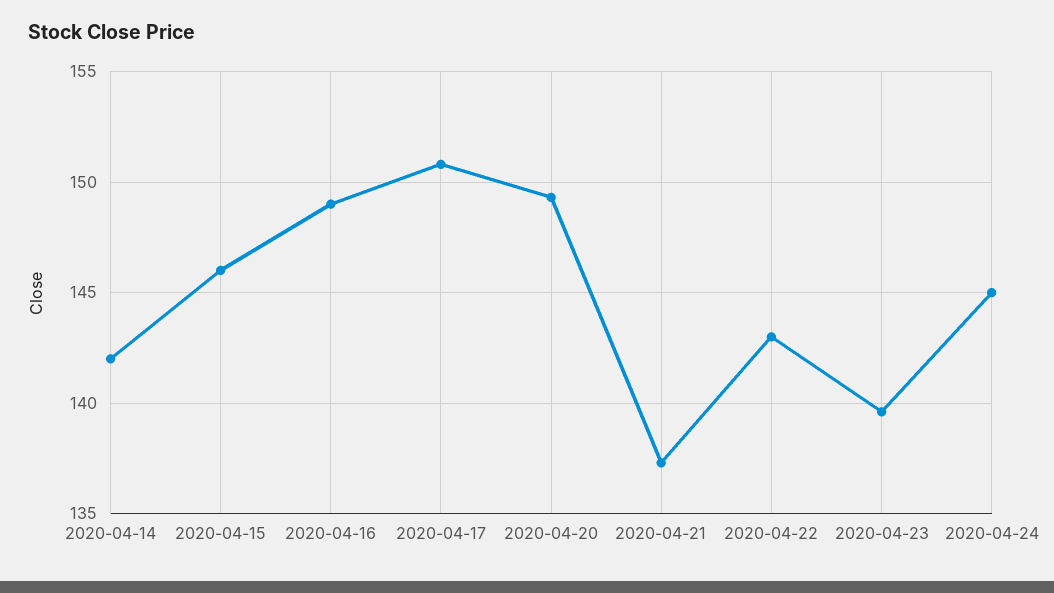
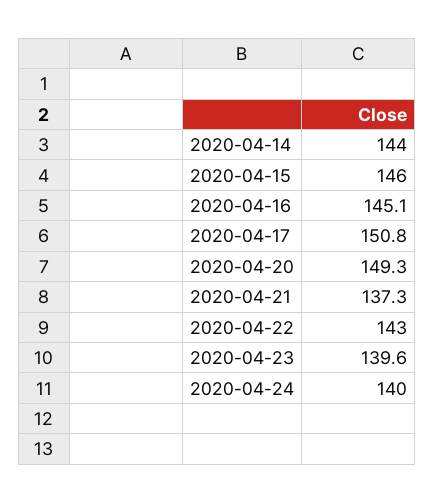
  {
-   "2020-04-14": 142,
+   "2020-04-14": 144,
    "2020-04-15": 146,
-   "2020-04-16": 149,
+   "2020-04-16": 145.1,
    "2020-04-17": 150.8,
    "2020-04-20": 149.3,
    "2020-04-21": 137.3,
    "2020-04-22": 143,
    "2020-04-23": 139.6,
-   "2020-04-24": 145
+   "2020-04-24": 140
  }

